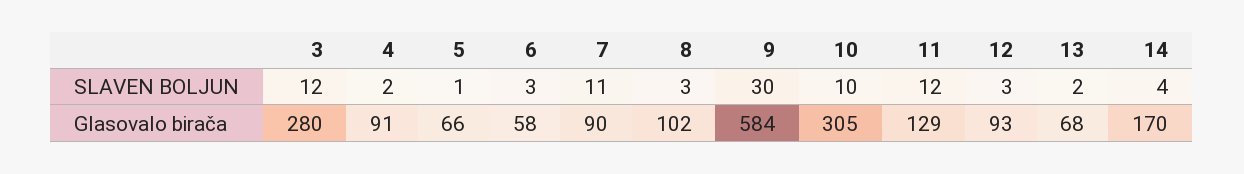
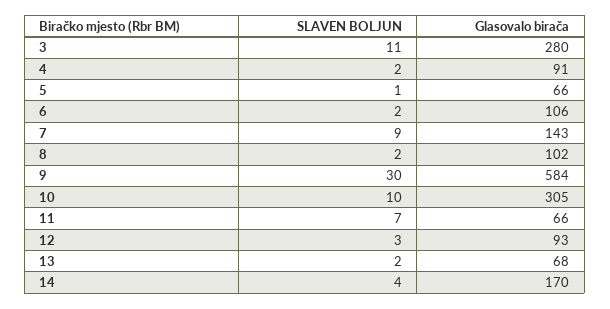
  {
    "3": {
-     "SLAVEN BOLJUN": 12,
+     "SLAVEN BOLJUN": 11,
      "Glasovalo birača": 280
    },
    "4": {
      "SLAVEN BOLJUN": 2,
      "Glasovalo birača": 91
    },
    "5": {
      "SLAVEN BOLJUN": 1,
      "Glasovalo birača": 66
    },
    "6": {
-     "SLAVEN BOLJUN": 3,
+     "SLAVEN BOLJUN": 2,
-     "Glasovalo birača": 58
+     "Glasovalo birača": 106
    },
    "7": {
-     "SLAVEN BOLJUN": 11,
+     "SLAVEN BOLJUN": 9,
-     "Glasovalo birača": 90
+     "Glasovalo birača": 143
    },
    "8": {
-     "SLAVEN BOLJUN": 3,
+     "SLAVEN BOLJUN": 2,
      "Glasovalo birača": 102
    },
    "9": {
      "SLAVEN BOLJUN": 30,
      "Glasovalo birača": 584
    },
    "10": {
      "SLAVEN BOLJUN": 10,
      "Glasovalo birača": 305
    },
    "11": {
-     "SLAVEN BOLJUN": 12,
+     "SLAVEN BOLJUN": 7,
-     "Glasovalo birača": 129
+     "Glasovalo birača": 66
    },
    "12": {
      "SLAVEN BOLJUN": 3,
      "Glasovalo birača": 93
    },
    "13": {
      "SLAVEN BOLJUN": 2,
      "Glasovalo birača": 68
    },
    "14": {
      "SLAVEN BOLJUN": 4,
      "Glasovalo birača": 170
    }
  }

